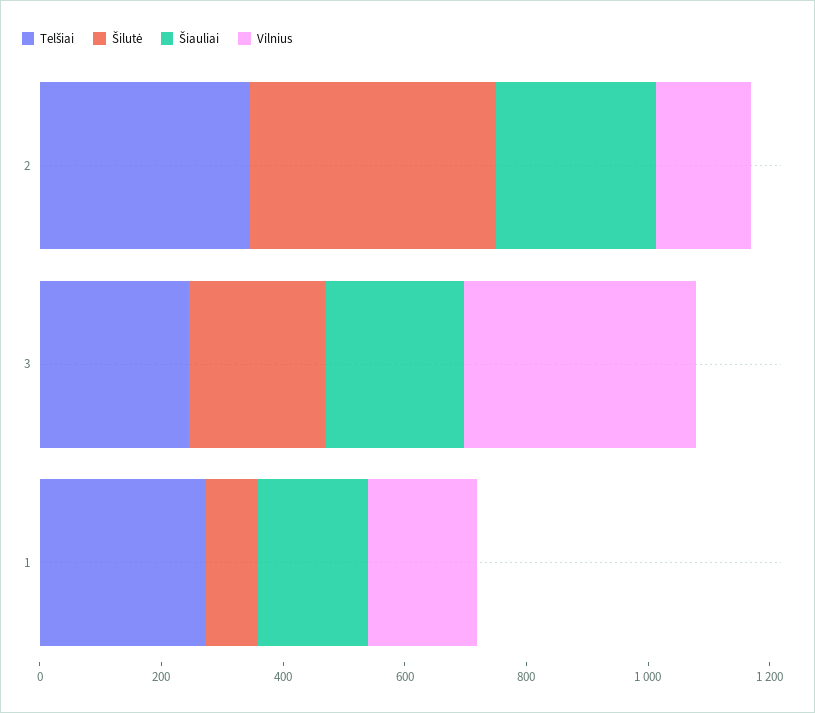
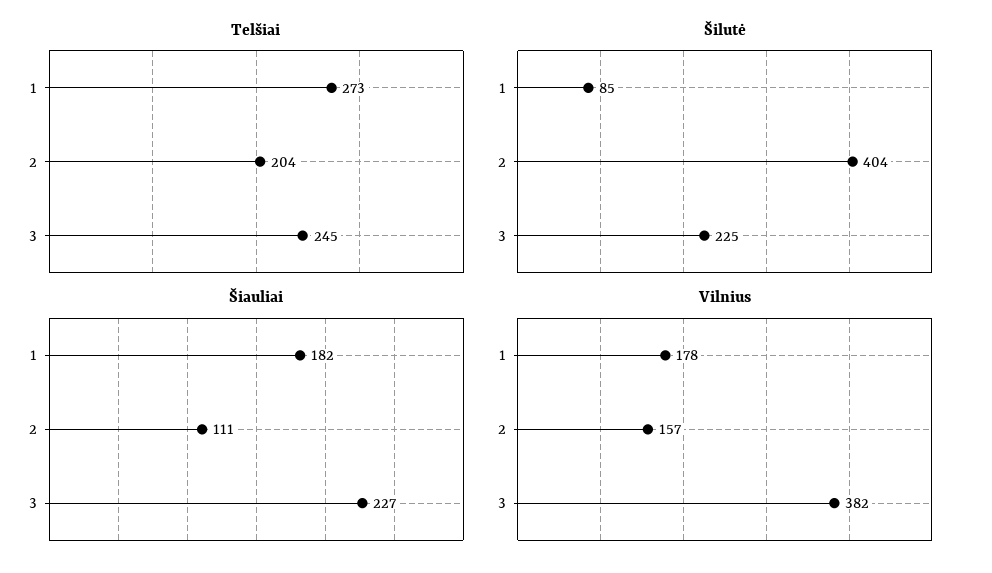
  {
    "Telšiai": {
-     "2": 350,
+     "2": 204,
      "3": 245,
      "1": 273
    },
    "Šilutė": {
      "2": 404,
      "3": 225,
      "1": 85
    },
    "Šiauliai": {
-     "2": 250,
+     "2": 111,
      "3": 227,
      "1": 182
    },
    "Vilnius": {
      "2": 157,
      "3": 382,
      "1": 178
    }
  }

